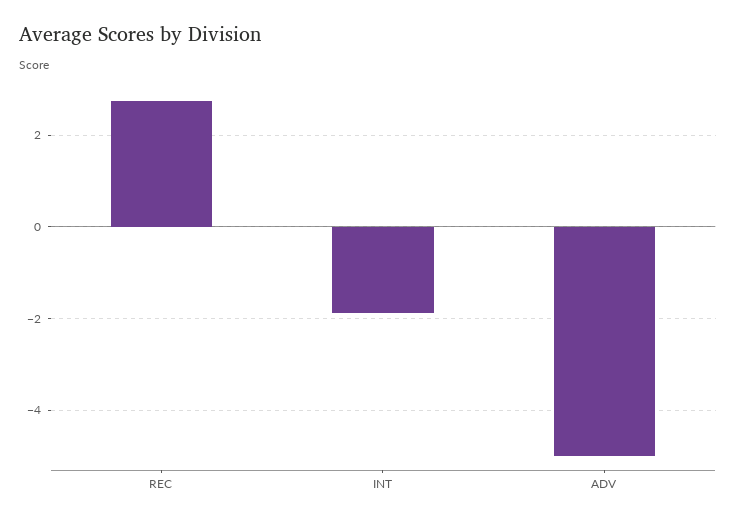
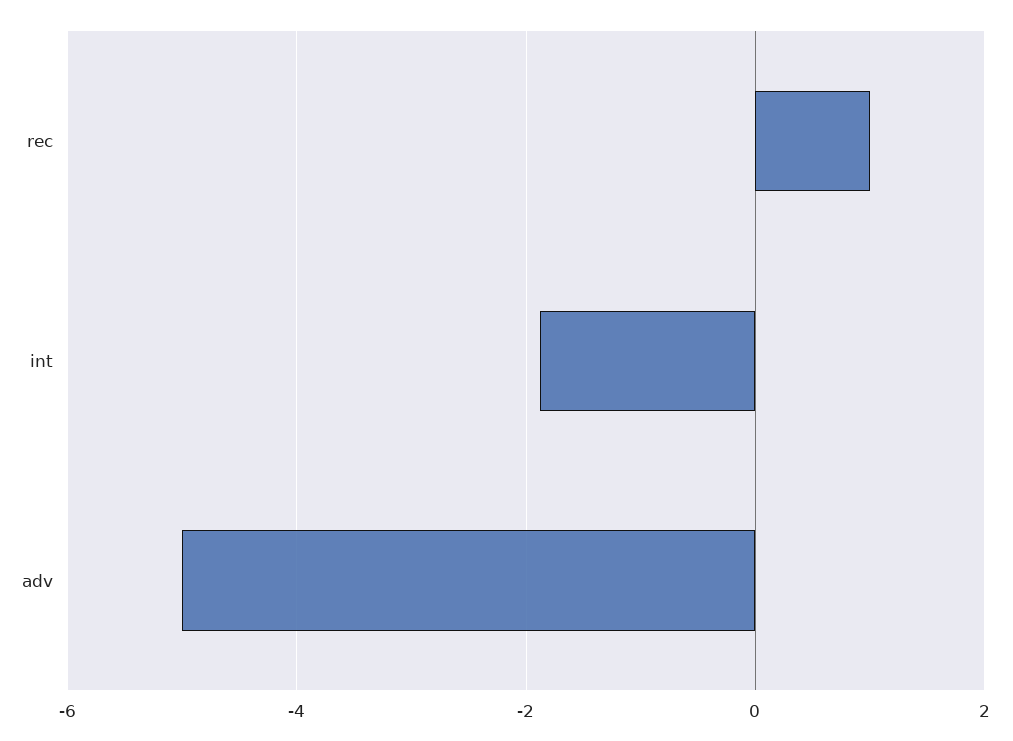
  {
-   "REC": 2.8,
+   "REC": 1,
    "INT": -1.8,
    "ADV": -5
  }

